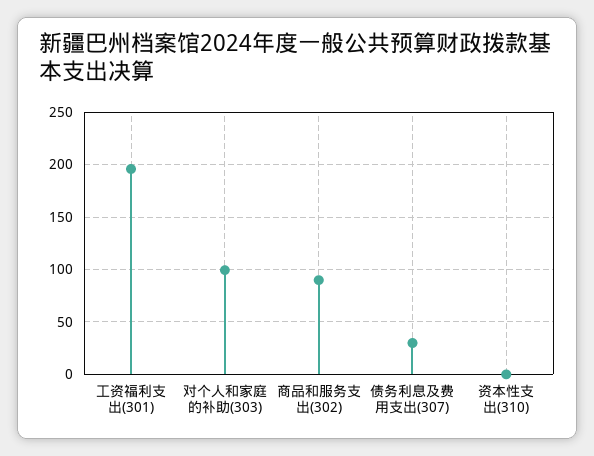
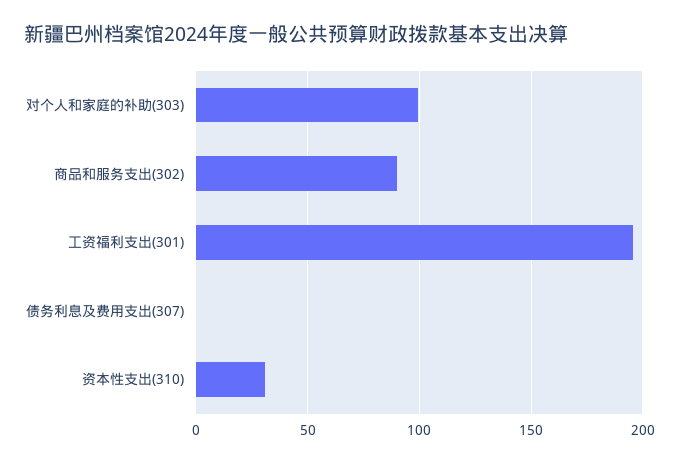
  {
    "工资福利支出(301)": 195,
    "对个人和家庭的补助(303)": 100,
    "商品和服务支出(302)": 90,
-   "债务利息及费用支出(307)": 30,
+   "债务利息及费用支出(307)": 0,
-   "资本性支出(310)": 0
+   "资本性支出(310)": 30
  }

